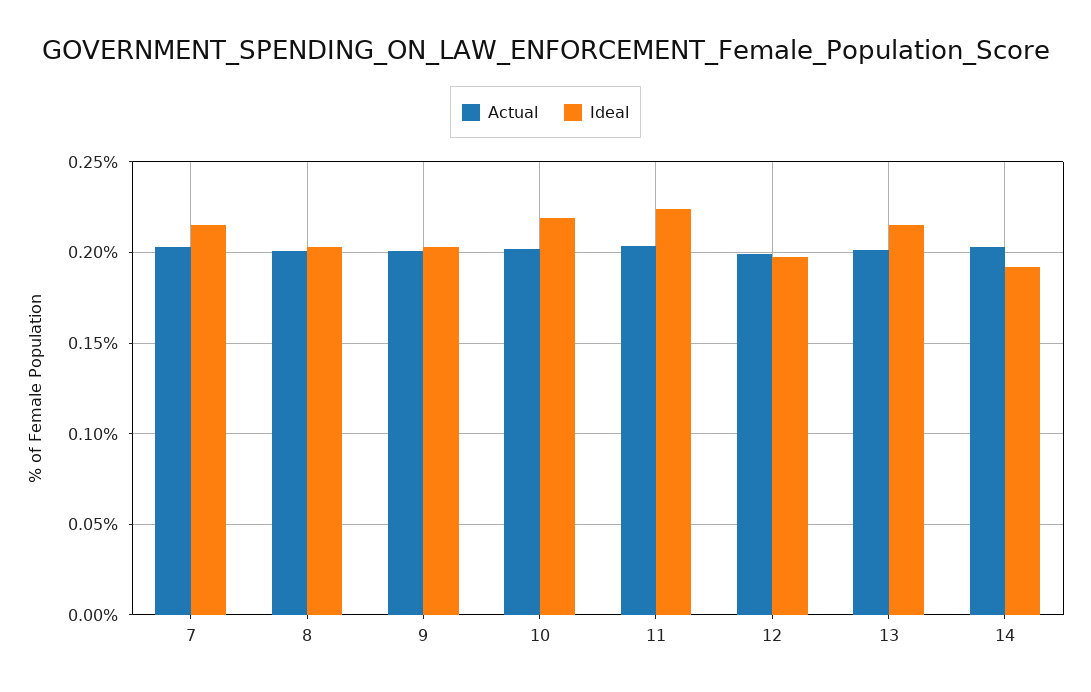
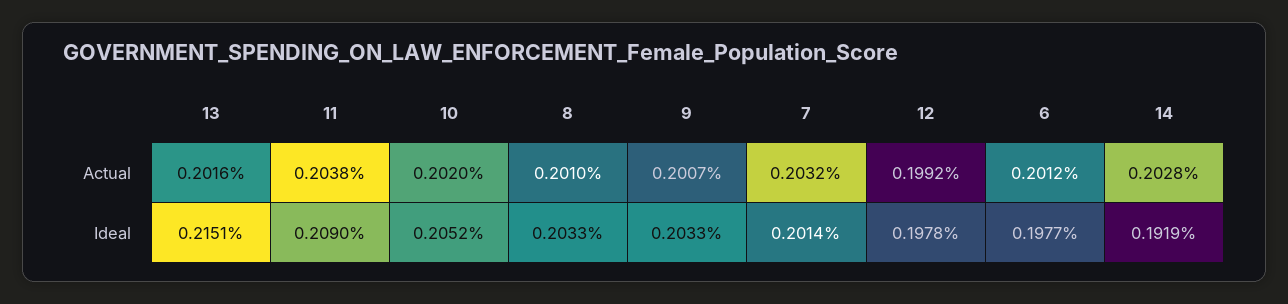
  {
    "Actual": {
      "7": 0.2032,
      "8": 0.201,
      "9": 0.2007,
      "10": 0.202,
      "11": 0.2038,
      "12": 0.1992,
      "13": 0.2016,
-     "14": 0.2028
+     "14": 0.2028,
+     "6": 0.2012
    },
    "Ideal": {
-     "7": 0.215,
+     "7": 0.2014,
      "8": 0.2033,
      "9": 0.2033,
-     "10": 0.22,
+     "10": 0.2052,
-     "11": 0.225,
+     "11": 0.209,
      "12": 0.1978,
      "13": 0.2151,
-     "14": 0.1919
+     "14": 0.1919,
+     "6": 0.1977
    }
  }

